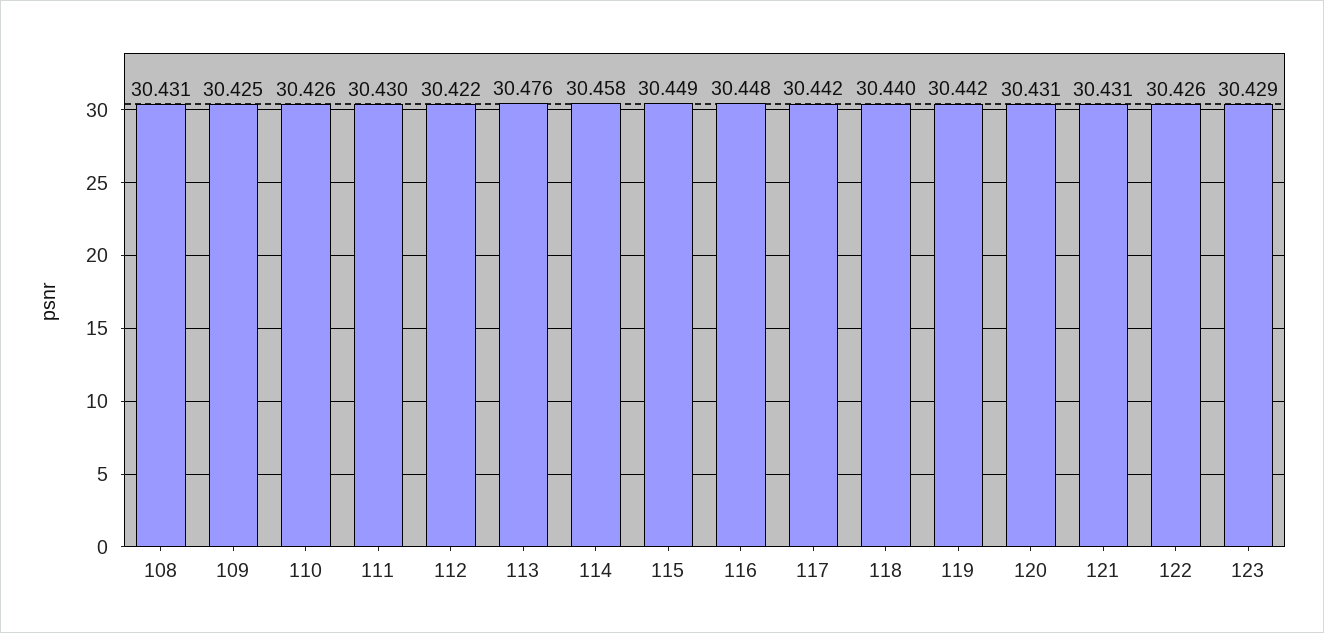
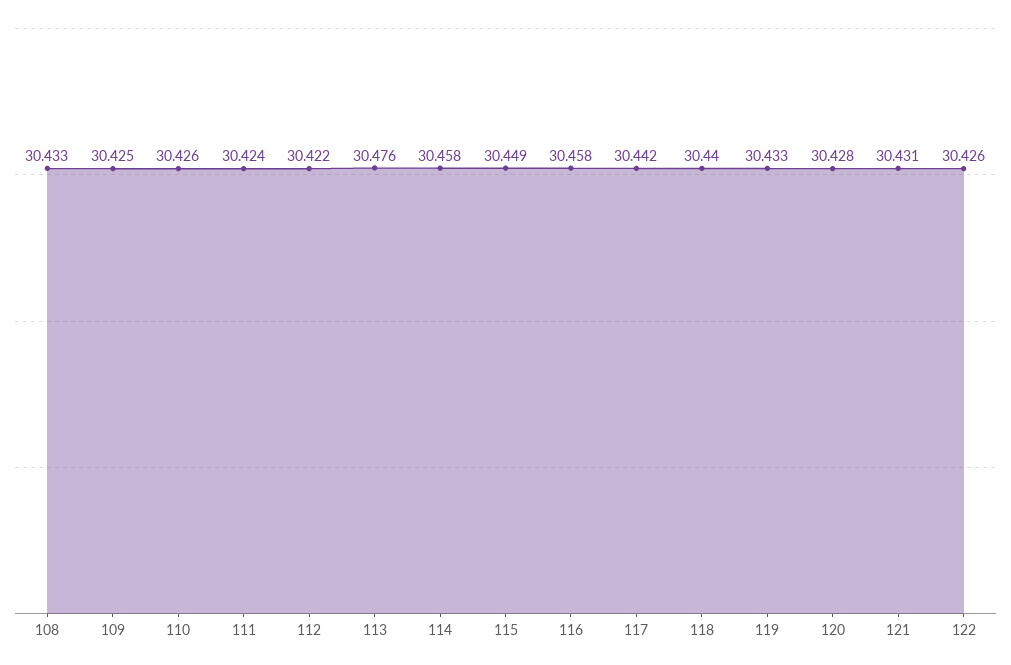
  {
-   "108": 30.431,
+   "108": 30.433,
    "109": 30.425,
    "110": 30.426,
-   "111": 30.43,
+   "111": 30.424,
    "112": 30.422,
    "113": 30.476,
    "114": 30.458,
    "115": 30.449,
-   "116": 30.448,
+   "116": 30.458,
    "117": 30.442,
    "118": 30.44,
-   "119": 30.442,
+   "119": 30.433,
-   "120": 30.431,
+   "120": 30.428,
    "121": 30.431,
-   "122": 30.426,
+   "122": 30.426
-   "123": 30.429
  }

